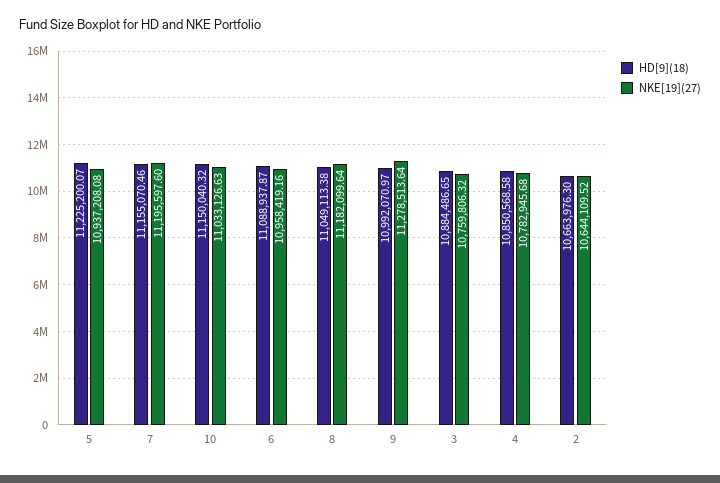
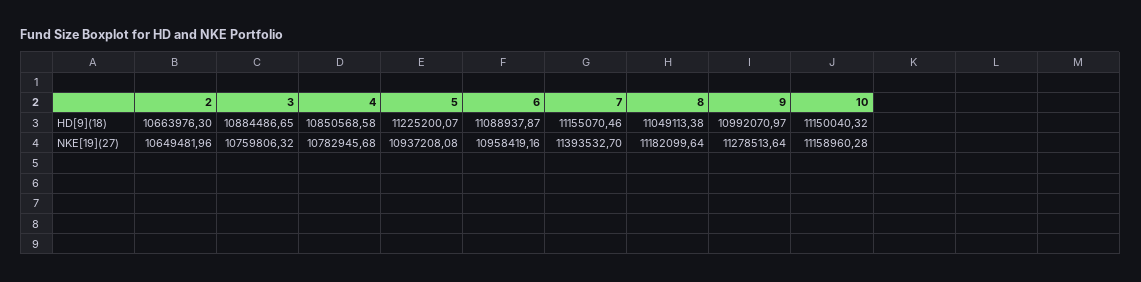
  {
    "HD[9](18)": {
      "5": 11225200.07,
      "7": 11155070.46,
      "10": 11150040.32,
      "6": 11088937.87,
      "8": 11049113.38,
      "9": 10992070.97,
      "3": 10884486.65,
      "4": 10850568.58,
      "2": 10663976.3
    },
    "NKE[19](27)": {
      "5": 10937208.08,
-     "7": 11195597.6,
+     "7": 11393532.7,
-     "10": 11033126.63,
+     "10": 11158960.28,
      "6": 10958419.16,
      "8": 11182099.64,
      "9": 11278513.64,
      "3": 10759806.32,
      "4": 10782945.68,
-     "2": 10644109.52
+     "2": 10649481.96
    }
  }

